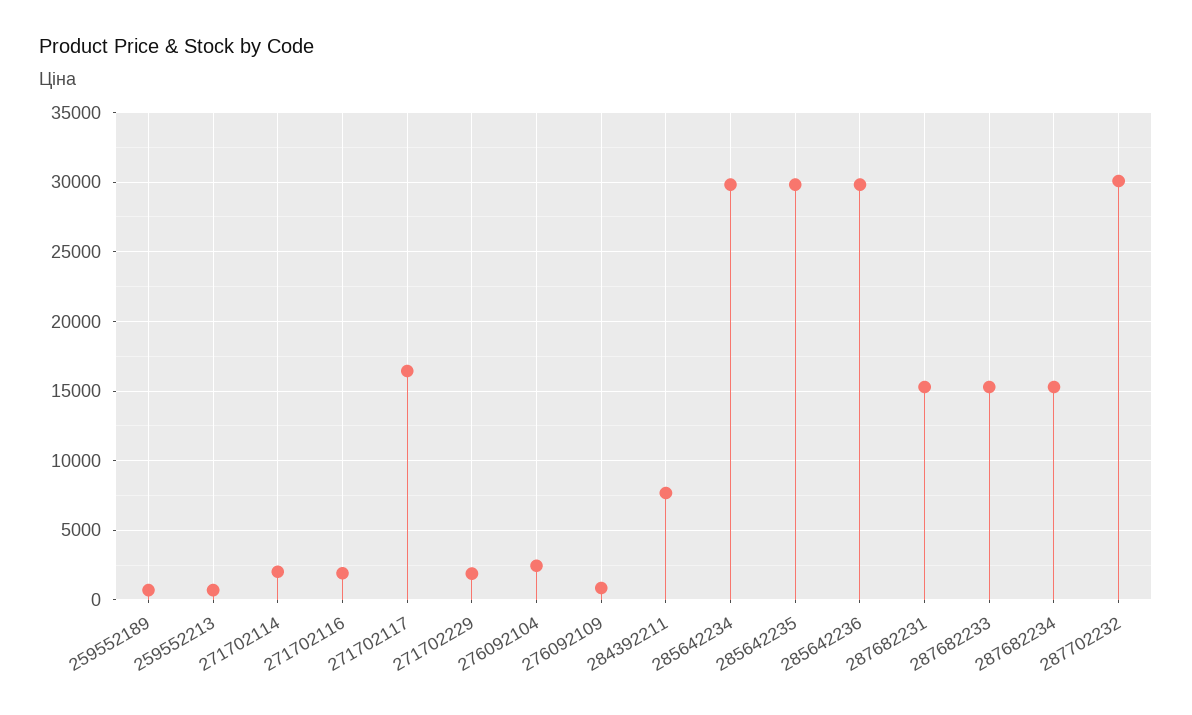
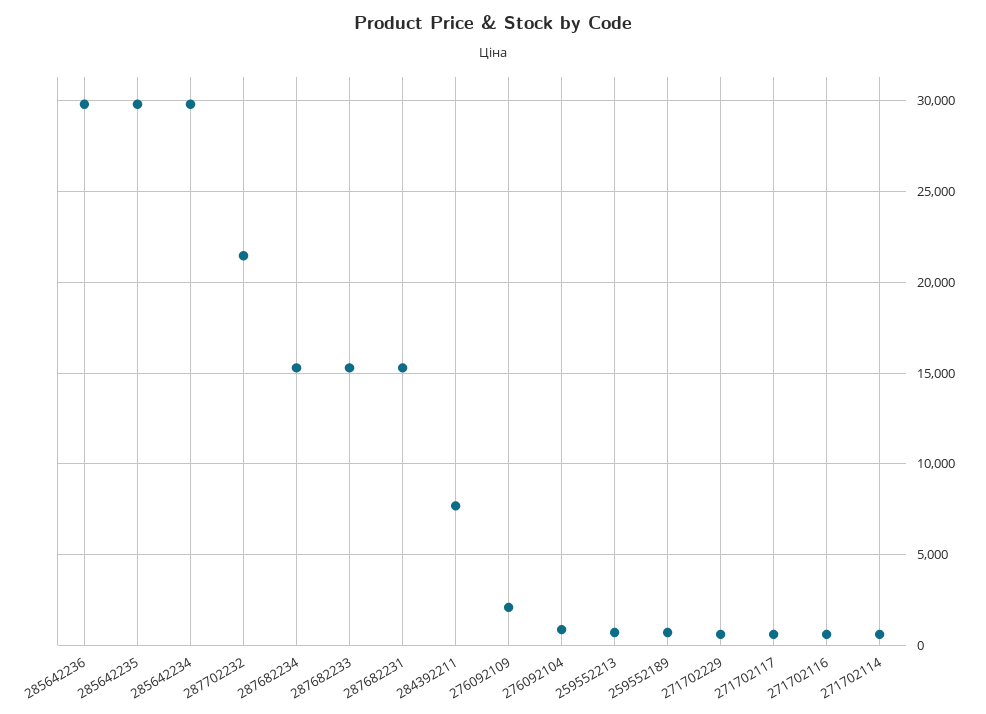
  {
    "259552189": 500,
    "259552213": 500,
-   "271702114": 2000,
+   "271702114": 500,
-   "271702116": 2000,
+   "271702116": 500,
-   "271702117": 16500,
+   "271702117": 500,
-   "271702229": 2000,
+   "271702229": 500,
-   "276092104": 2500,
+   "276092104": 1000,
-   "276092109": 1000,
+   "276092109": 2000,
    "284392211": 7500,
    "285642234": 30000,
    "285642235": 30000,
    "285642236": 30000,
    "287682231": 15500,
    "287682233": 15500,
    "287682234": 15500,
-   "287702232": 30000
+   "287702232": 21500
  }

